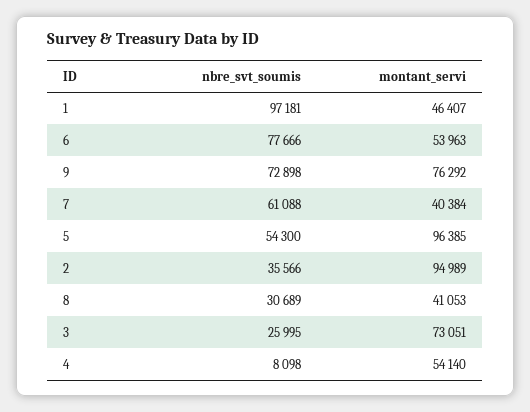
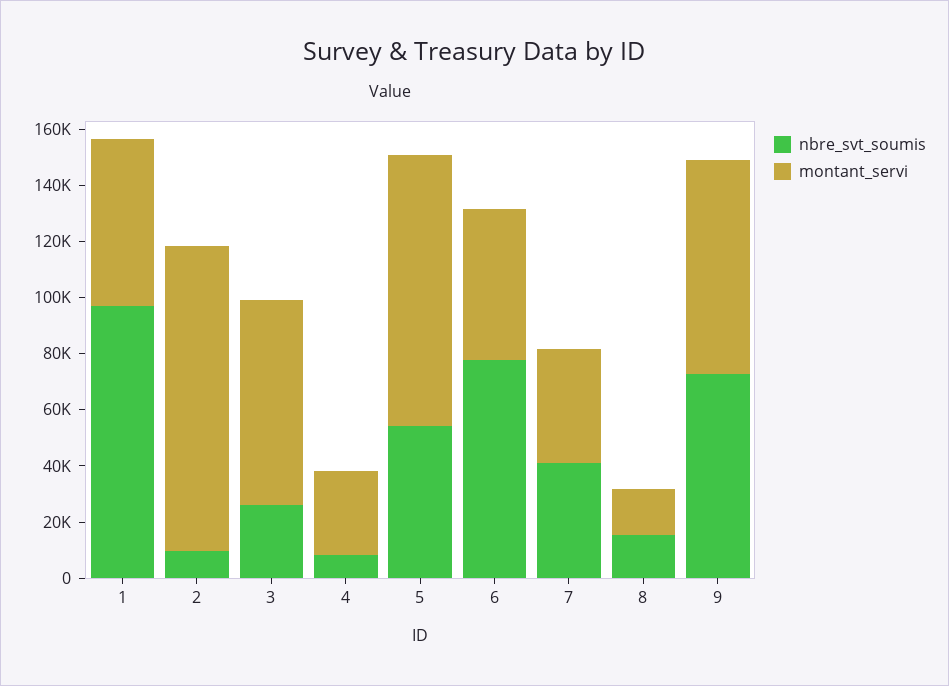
  {
    "nbre_svt_soumis": {
      "1": 97181,
      "6": 77666,
      "9": 72898,
-     "7": 61088,
+     "7": 40000,
      "5": 54300,
-     "2": 35566,
+     "2": 10000,
-     "8": 30689,
+     "8": 15000,
      "3": 25995,
      "4": 8098
    },
    "montant_servi": {
-     "1": 46407,
+     "1": 60000,
      "6": 53963,
      "9": 76292,
      "7": 40384,
      "5": 96385,
-     "2": 94989,
+     "2": 110000,
-     "8": 41053,
+     "8": 15000,
      "3": 73051,
-     "4": 54140
+     "4": 30000
    }
  }

